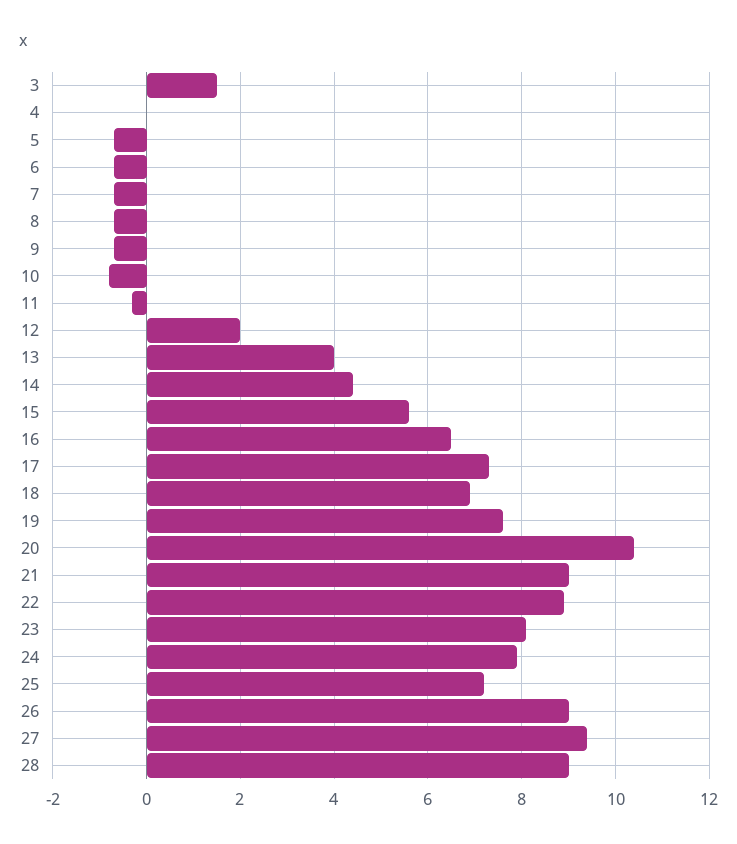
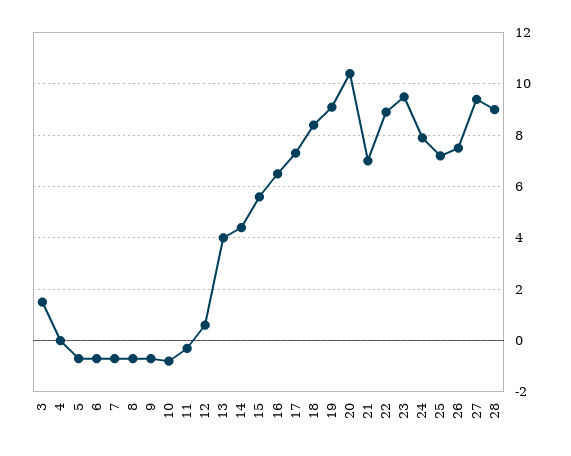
  {
    "3": 1.5,
    "4": 0,
    "5": -0.5,
    "6": -0.5,
    "7": -0.5,
    "8": -0.5,
    "9": -0.5,
    "10": -1,
    "11": -0.5,
-   "12": 2,
+   "12": 0.5,
    "13": 4,
    "14": 4.5,
    "15": 5.5,
    "16": 6.5,
    "17": 7.5,
-   "18": 7,
+   "18": 8.5,
-   "19": 7.5,
+   "19": 9,
    "20": 10.5,
-   "21": 9,
+   "21": 7,
    "22": 9,
-   "23": 8,
+   "23": 9.5,
    "24": 8,
    "25": 7,
-   "26": 9,
+   "26": 7.5,
    "27": 9.5,
    "28": 9
  }

